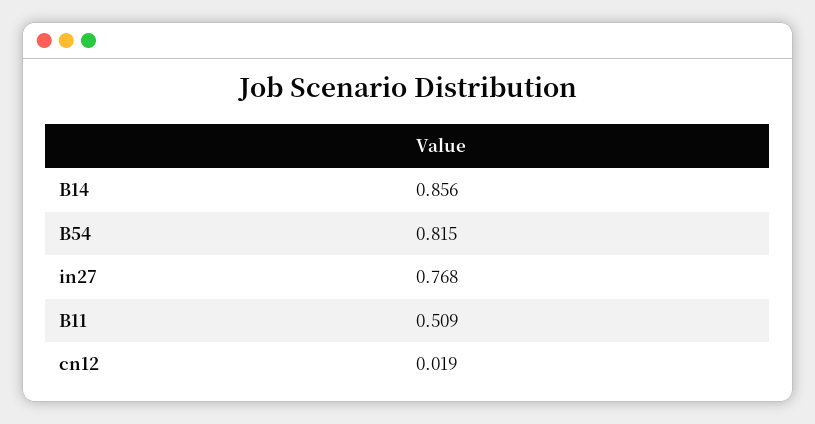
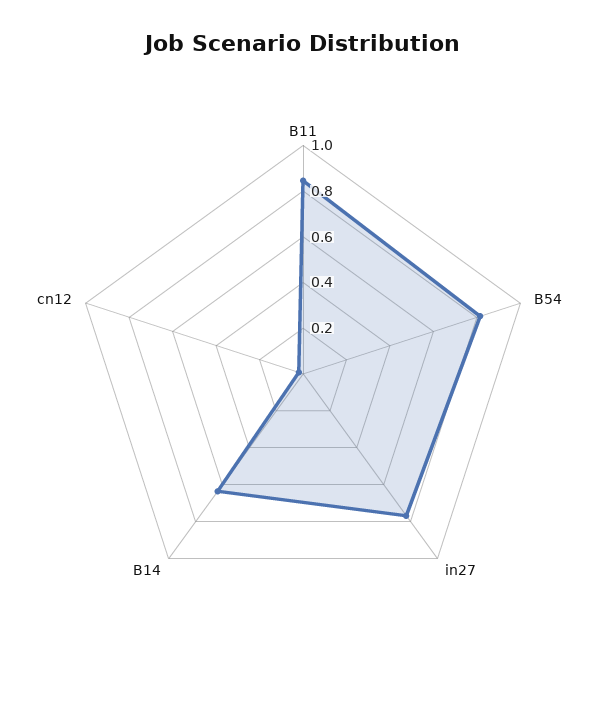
  {
-   "B14": 0.856,
+   "B14": 0.65,
    "B54": 0.815,
    "in27": 0.768,
-   "B11": 0.509,
+   "B11": 0.85,
    "cn12": 0.019
  }

